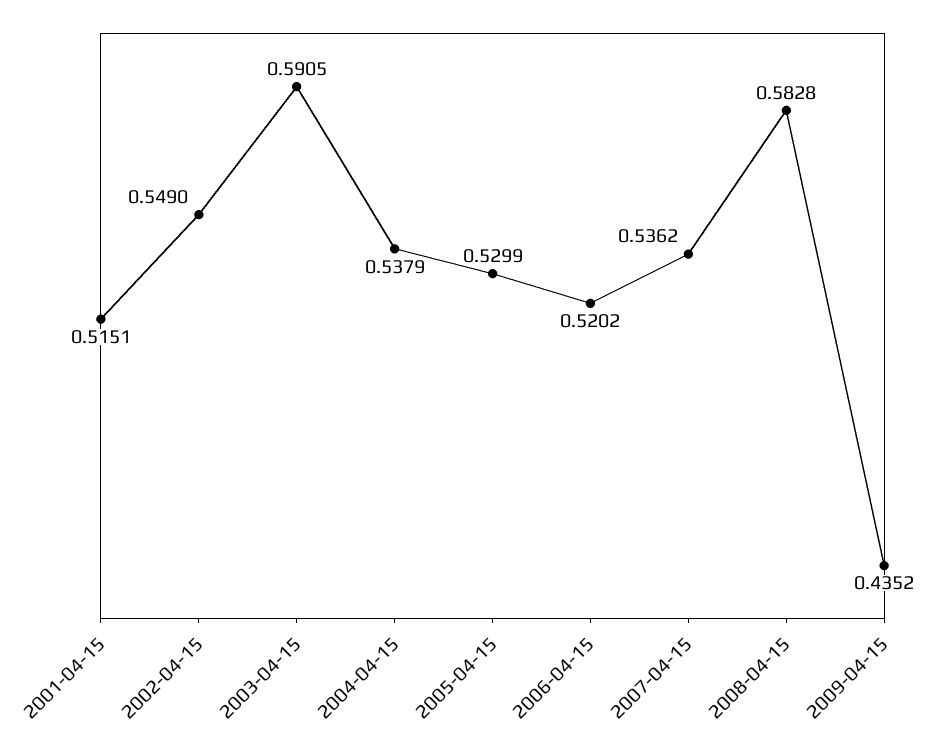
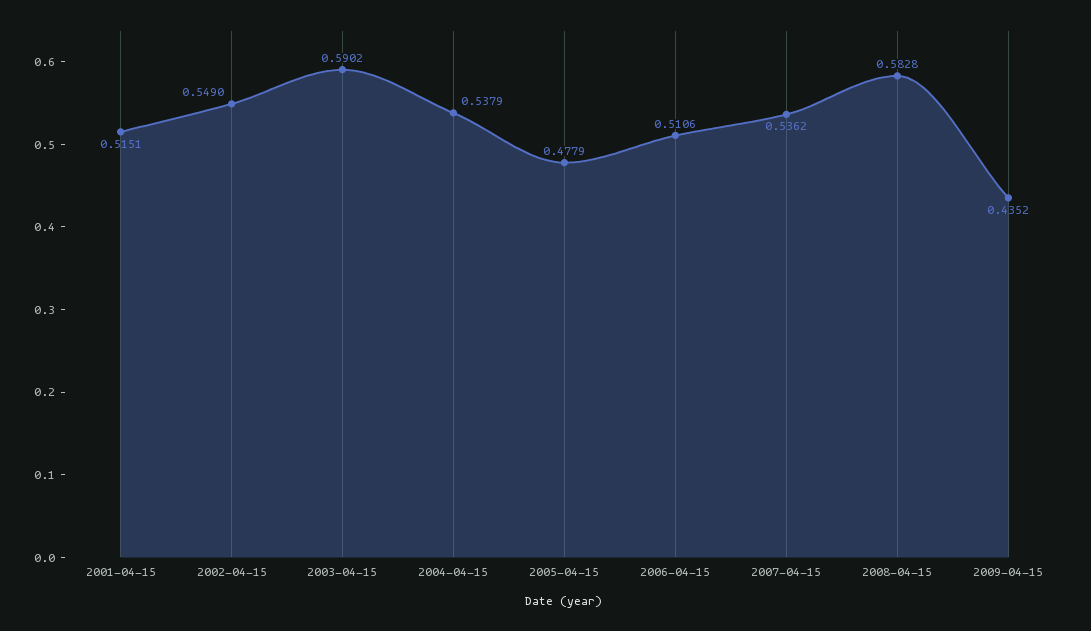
  {
    "2001-04-15": 0.5151,
    "2002-04-15": 0.549,
-   "2003-04-15": 0.5905,
+   "2003-04-15": 0.5902,
    "2004-04-15": 0.5379,
-   "2005-04-15": 0.5299,
+   "2005-04-15": 0.4779,
-   "2006-04-15": 0.5202,
+   "2006-04-15": 0.5106,
    "2007-04-15": 0.5362,
    "2008-04-15": 0.5828,
    "2009-04-15": 0.4352
  }

